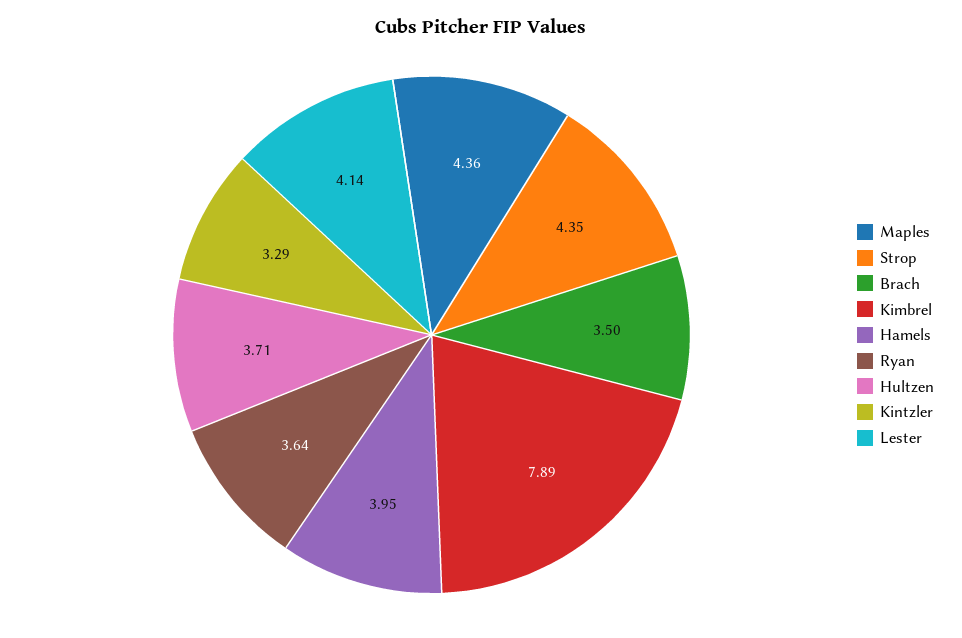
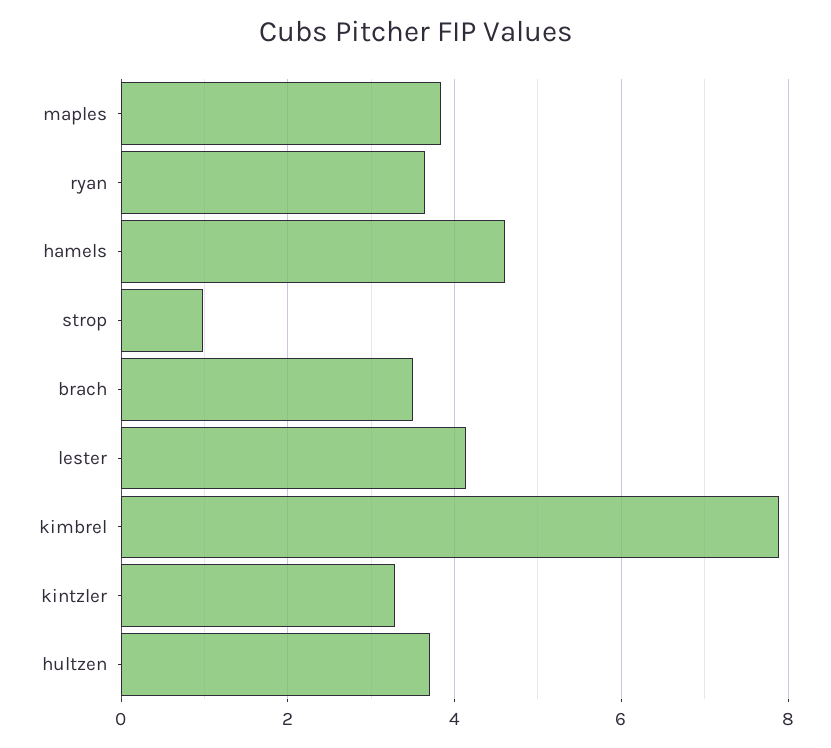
  {
-   "Maples": 4.36,
+   "Maples": 3.8,
-   "Strop": 4.35,
+   "Strop": 1,
    "Brach": 3.5,
    "Kimbrel": 7.89,
-   "Hamels": 3.95,
+   "Hamels": 4.6,
    "Ryan": 3.64,
    "Hultzen": 3.71,
    "Kintzler": 3.29,
    "Lester": 4.14
  }

